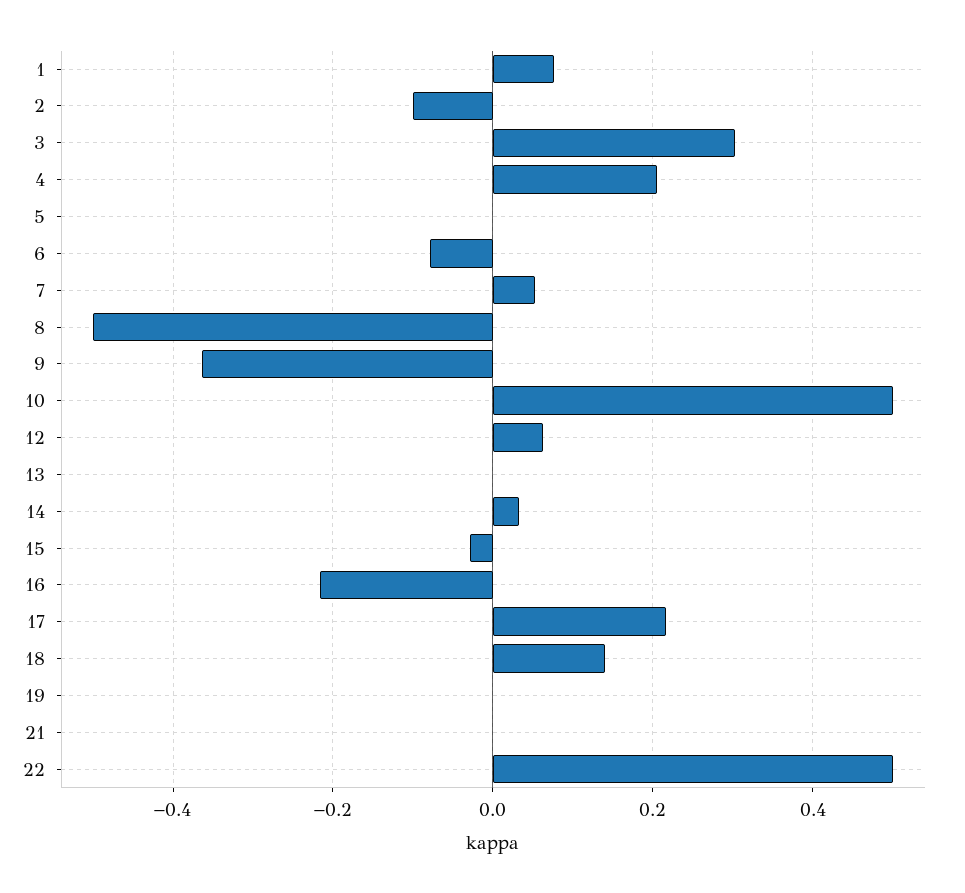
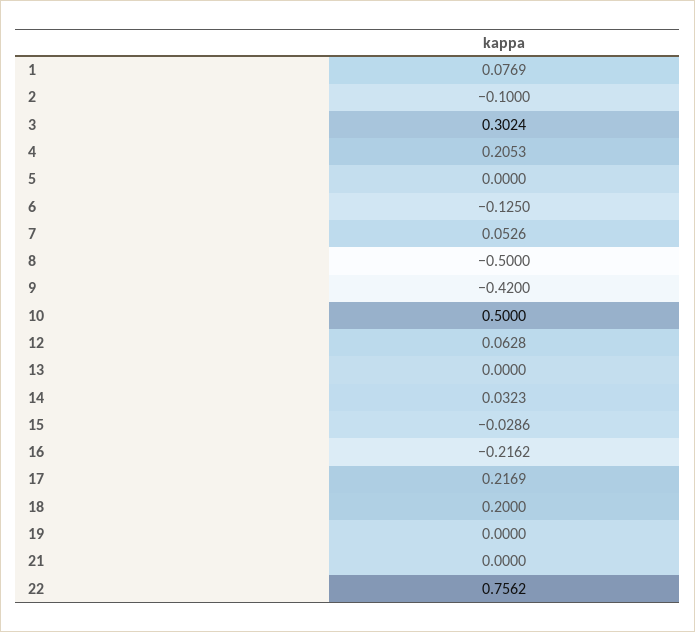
  {
    "1": 0.0769,
    "2": -0.1,
    "3": 0.3024,
    "4": 0.2053,
    "5": 0,
-   "6": -0.08,
+   "6": -0.125,
    "7": 0.0526,
    "8": -0.5,
-   "9": -0.36,
+   "9": -0.42,
    "10": 0.5,
    "12": 0.0628,
    "13": 0,
    "14": 0.0323,
    "15": -0.0286,
    "16": -0.2162,
    "17": 0.2169,
-   "18": 0.14,
+   "18": 0.2,
    "19": 0,
    "21": 0,
-   "22": 0.5
+   "22": 0.7562
  }

